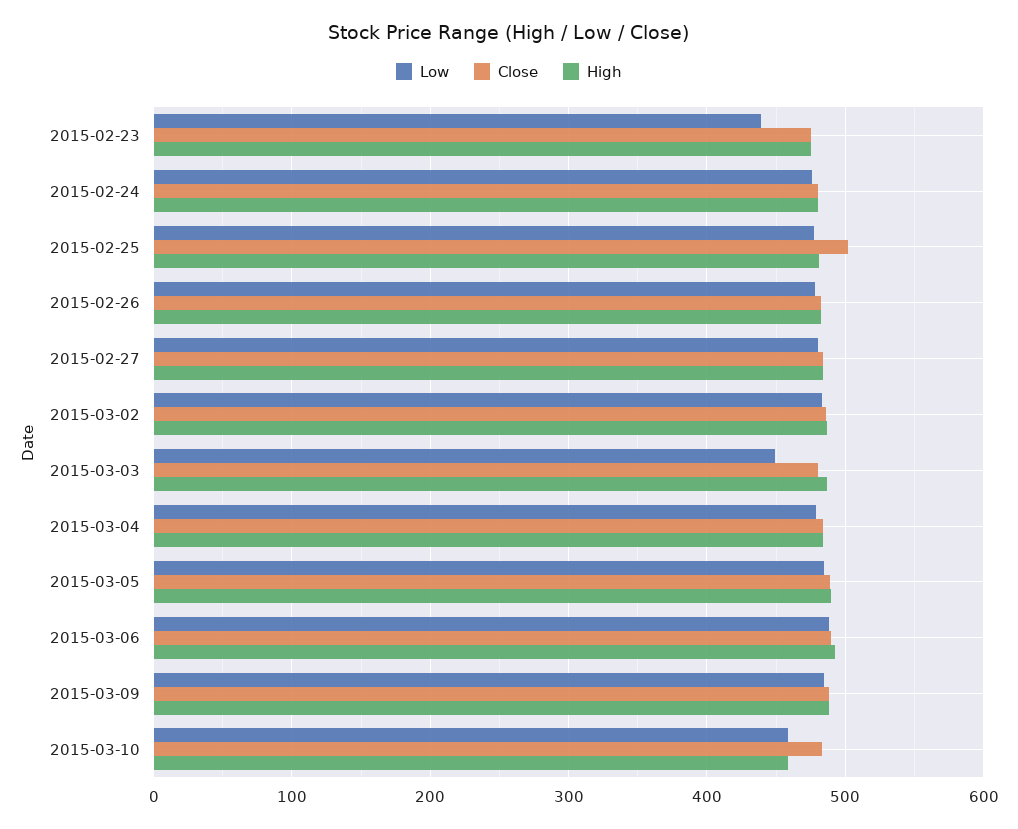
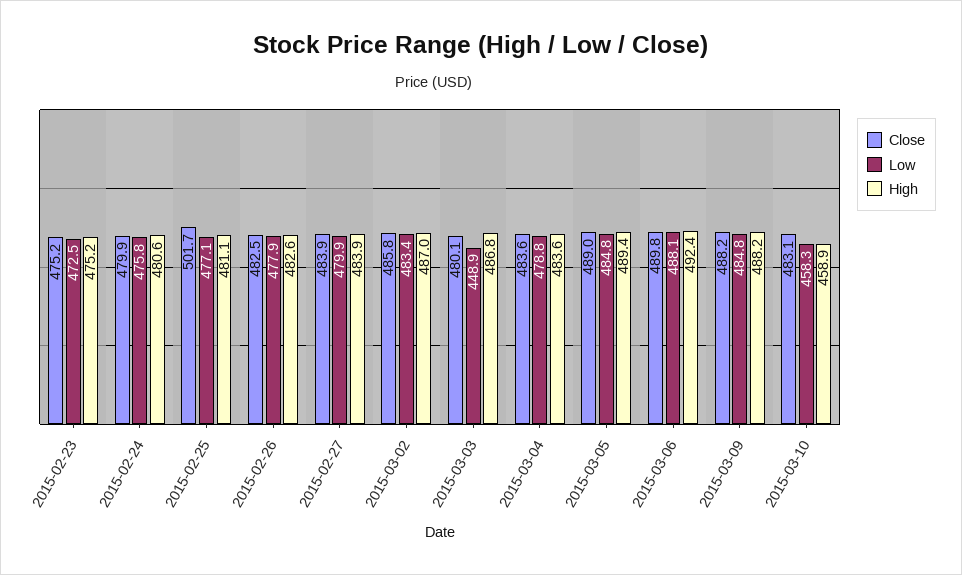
  {
    "Low": {
-     "2015-02-23": 440,
+     "2015-02-23": 472.5,
      "2015-02-24": 475.8,
      "2015-02-25": 477.1,
      "2015-02-26": 477.9,
      "2015-02-27": 479.9,
      "2015-03-02": 483.4,
      "2015-03-03": 448.9,
      "2015-03-04": 478.8,
      "2015-03-05": 484.8,
      "2015-03-06": 488.1,
      "2015-03-09": 484.8,
      "2015-03-10": 458.3
    },
    "Close": {
      "2015-02-23": 475.2,
      "2015-02-24": 479.9,
      "2015-02-25": 501.7,
      "2015-02-26": 482.5,
      "2015-02-27": 483.9,
      "2015-03-02": 485.8,
      "2015-03-03": 480.1,
      "2015-03-04": 483.6,
      "2015-03-05": 489,
      "2015-03-06": 489.8,
      "2015-03-09": 488.2,
      "2015-03-10": 483.1
    },
    "High": {
      "2015-02-23": 475.2,
      "2015-02-24": 480.6,
      "2015-02-25": 481.1,
      "2015-02-26": 482.6,
      "2015-02-27": 483.9,
      "2015-03-02": 487,
      "2015-03-03": 486.8,
      "2015-03-04": 483.6,
      "2015-03-05": 489.4,
      "2015-03-06": 492.4,
      "2015-03-09": 488.2,
      "2015-03-10": 458.9
    }
  }

